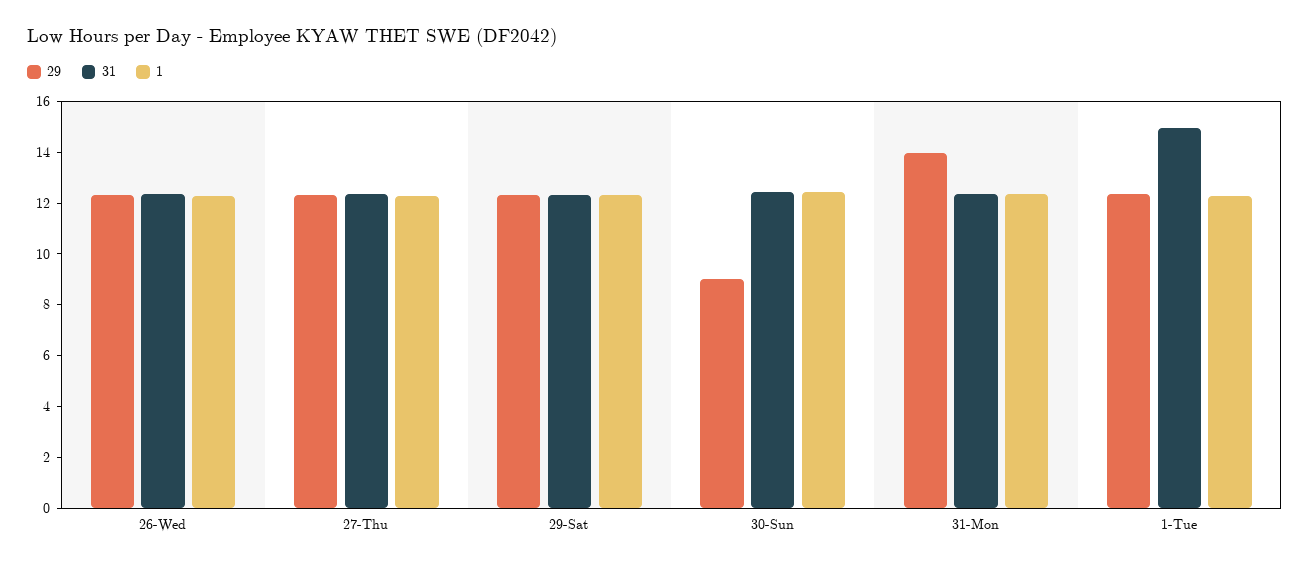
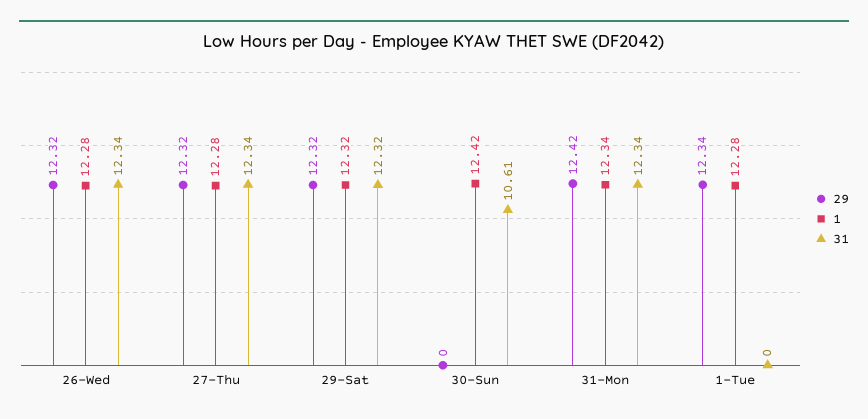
  {
    "29": {
      "26-Wed": 12.32,
      "27-Thu": 12.32,
      "29-Sat": 12.32,
-     "30-Sun": 9,
+     "30-Sun": 0,
-     "31-Mon": 14,
+     "31-Mon": 12.42,
      "1-Tue": 12.34
    },
    "31": {
      "26-Wed": 12.34,
      "27-Thu": 12.34,
      "29-Sat": 12.32,
-     "30-Sun": 12.5,
+     "30-Sun": 10.61,
      "31-Mon": 12.34,
-     "1-Tue": 15
+     "1-Tue": 0
    },
    "1": {
      "26-Wed": 12.28,
      "27-Thu": 12.28,
      "29-Sat": 12.32,
      "30-Sun": 12.42,
      "31-Mon": 12.34,
      "1-Tue": 12.28
    }
  }

